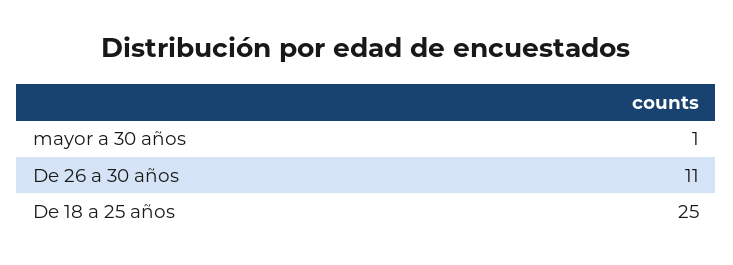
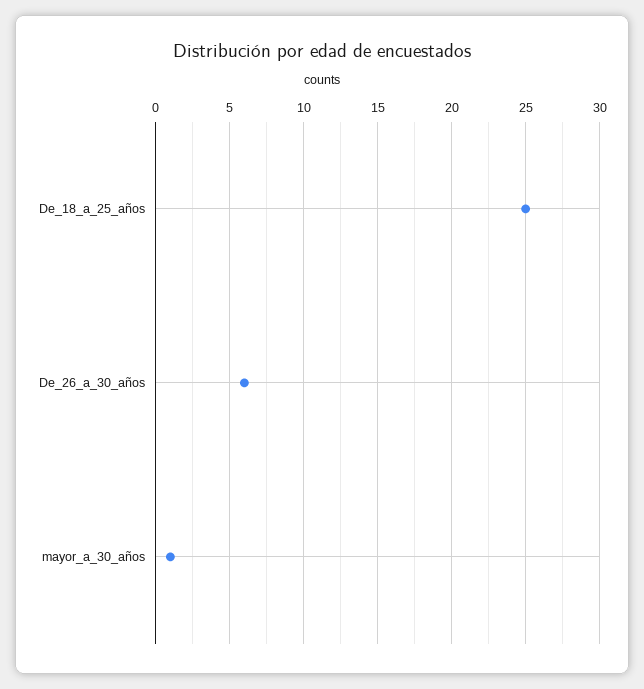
  {
    "mayor a 30 años": 1,
-   "De 26 a 30 años": 11,
+   "De 26 a 30 años": 6,
    "De 18 a 25 años": 25
  }

